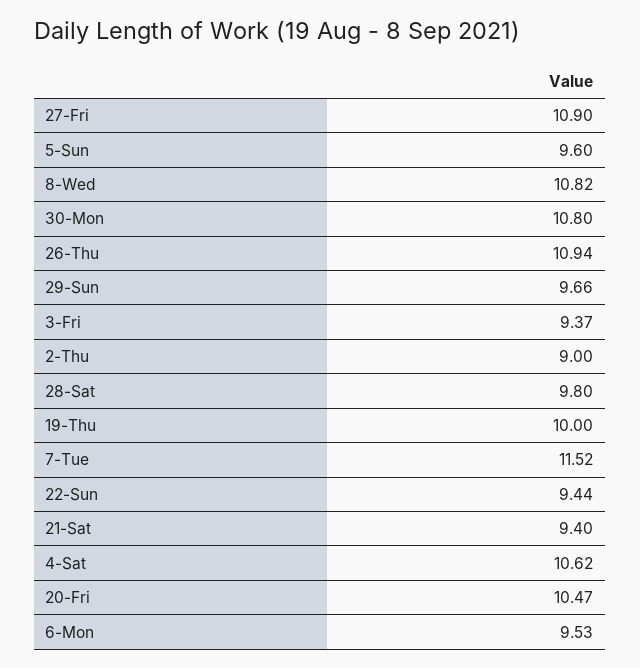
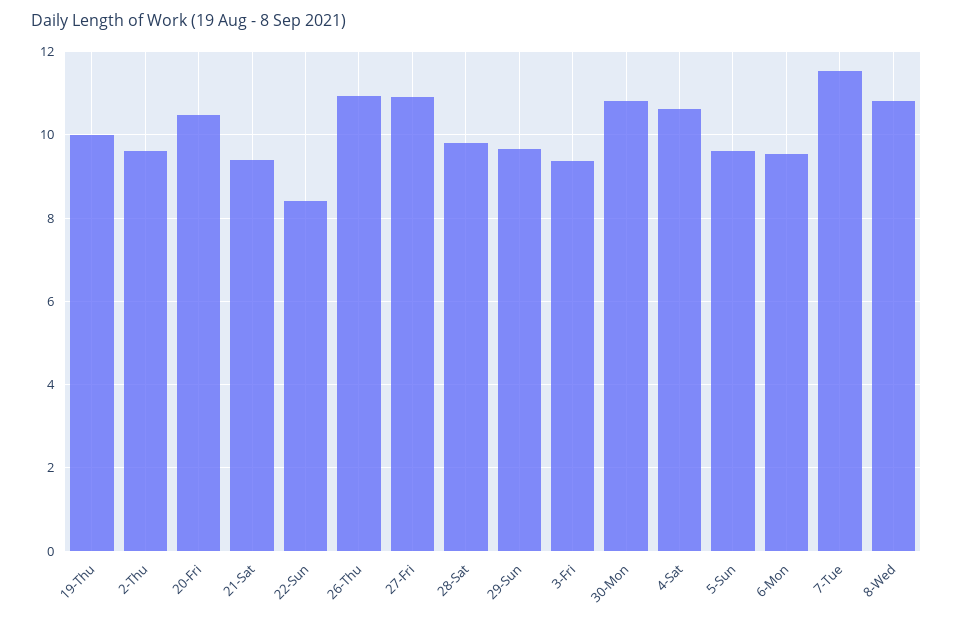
  {
    "27-Fri": 10.9,
    "5-Sun": 9.6,
    "8-Wed": 10.82,
    "30-Mon": 10.8,
    "26-Thu": 10.94,
    "29-Sun": 9.66,
    "3-Fri": 9.37,
-   "2-Thu": 9,
+   "2-Thu": 9.6,
    "28-Sat": 9.8,
    "19-Thu": 10,
    "7-Tue": 11.52,
-   "22-Sun": 9.44,
+   "22-Sun": 8.4,
    "21-Sat": 9.4,
    "4-Sat": 10.62,
    "20-Fri": 10.47,
    "6-Mon": 9.53
  }

